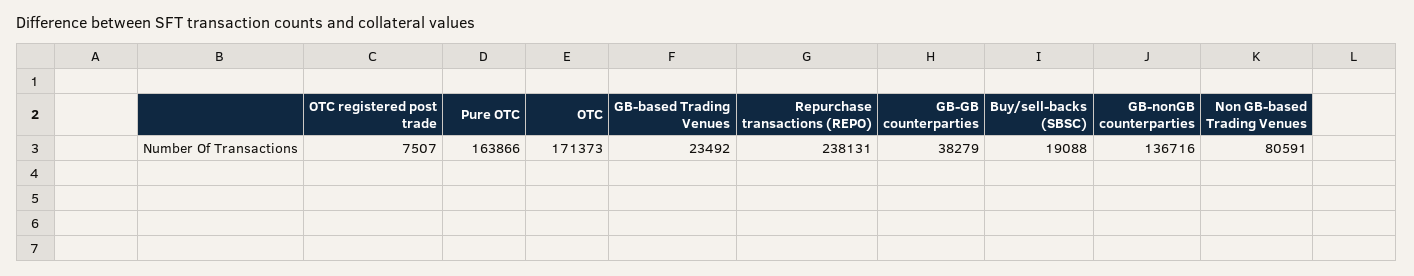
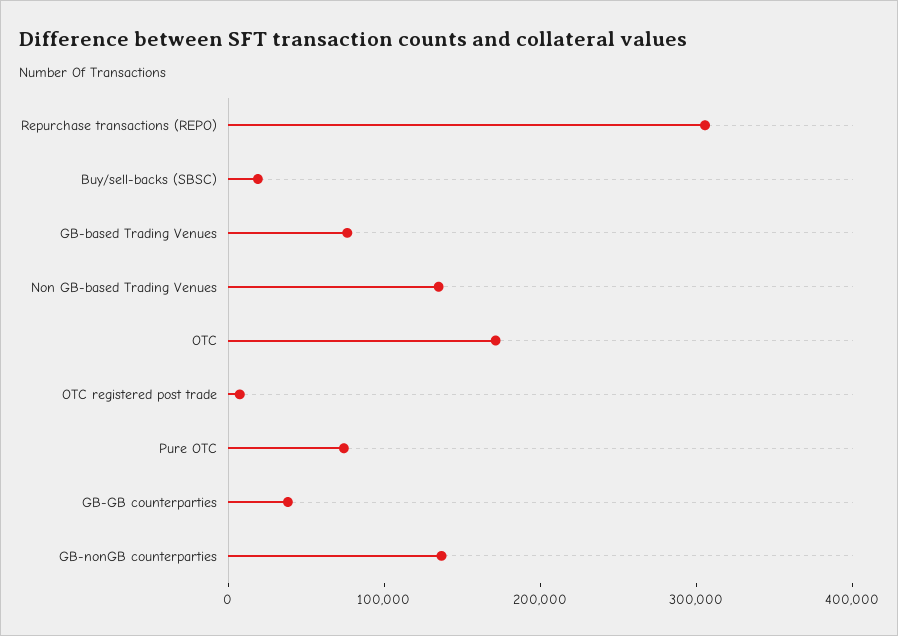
  {
    "OTC registered post trade": 7507,
-   "Pure OTC": 163866,
+   "Pure OTC": 80000,
    "OTC": 171373,
-   "GB-based Trading Venues": 23492,
+   "GB-based Trading Venues": 80000,
-   "Repurchase transactions (REPO)": 238131,
+   "Repurchase transactions (REPO)": 300000,
    "GB-GB counterparties": 38279,
    "Buy/sell-backs (SBSC)": 19088,
    "GB-nonGB counterparties": 136716,
-   "Non GB-based Trading Venues": 80591
+   "Non GB-based Trading Venues": 140000
  }

